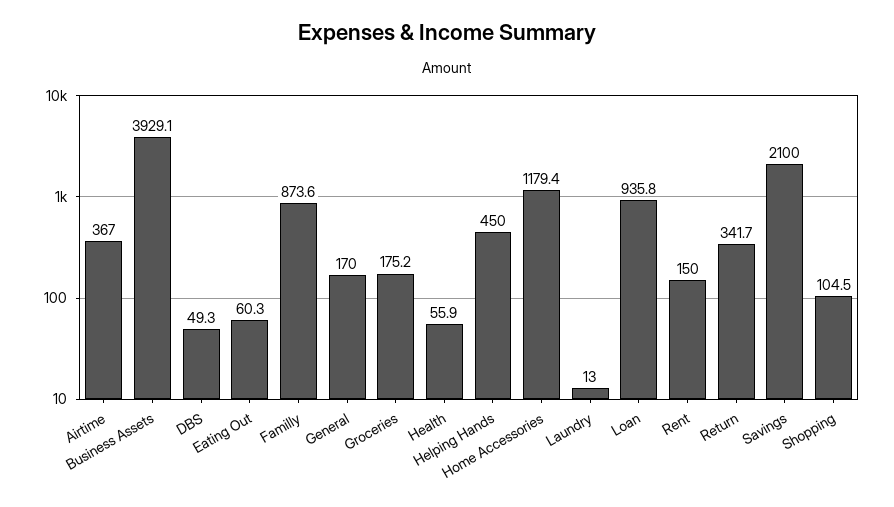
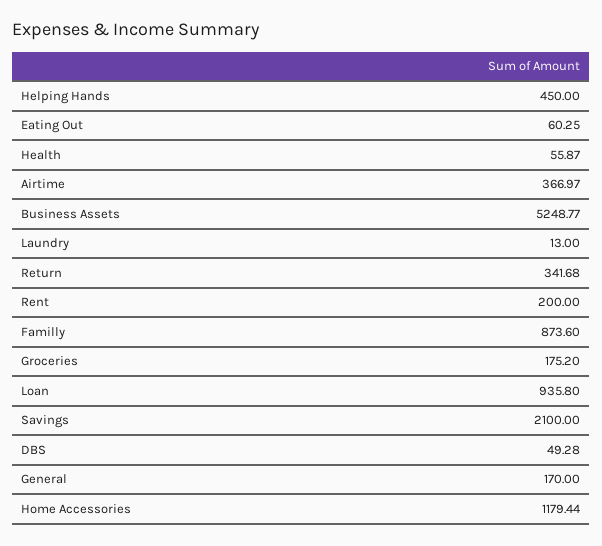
  {
    "Airtime": 366.97,
-   "Business Assets": 3929.1,
+   "Business Assets": 5248.77,
    "DBS": 49.28,
    "Eating Out": 60.25,
    "Familly": 873.6,
    "General": 170,
    "Groceries": 175.2,
    "Health": 55.87,
    "Helping Hands": 450,
    "Home Accessories": 1179.44,
    "Laundry": 13,
    "Loan": 935.8,
-   "Rent": 150,
+   "Rent": 200,
    "Return": 341.68,
-   "Savings": 2100,
+   "Savings": 2100
-   "Shopping": 104.5
  }

